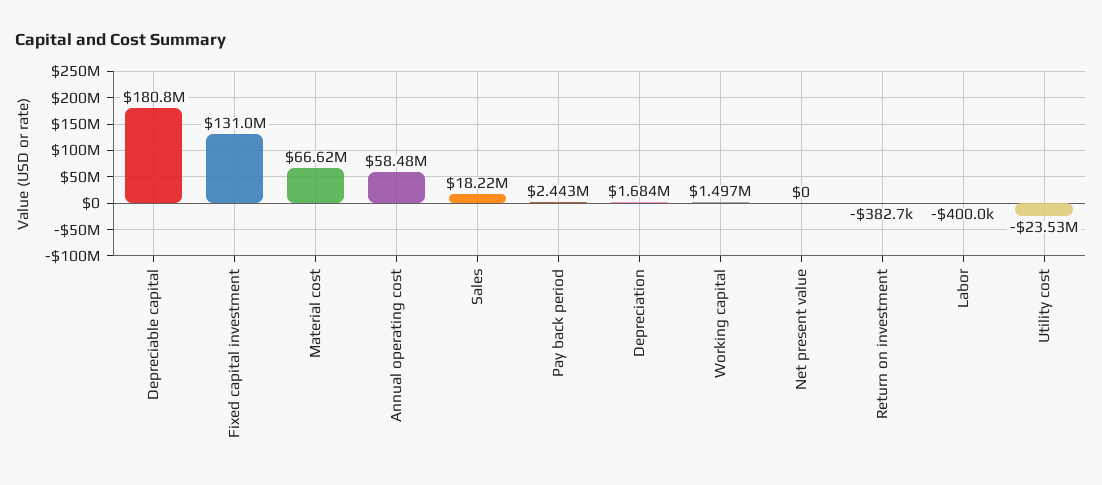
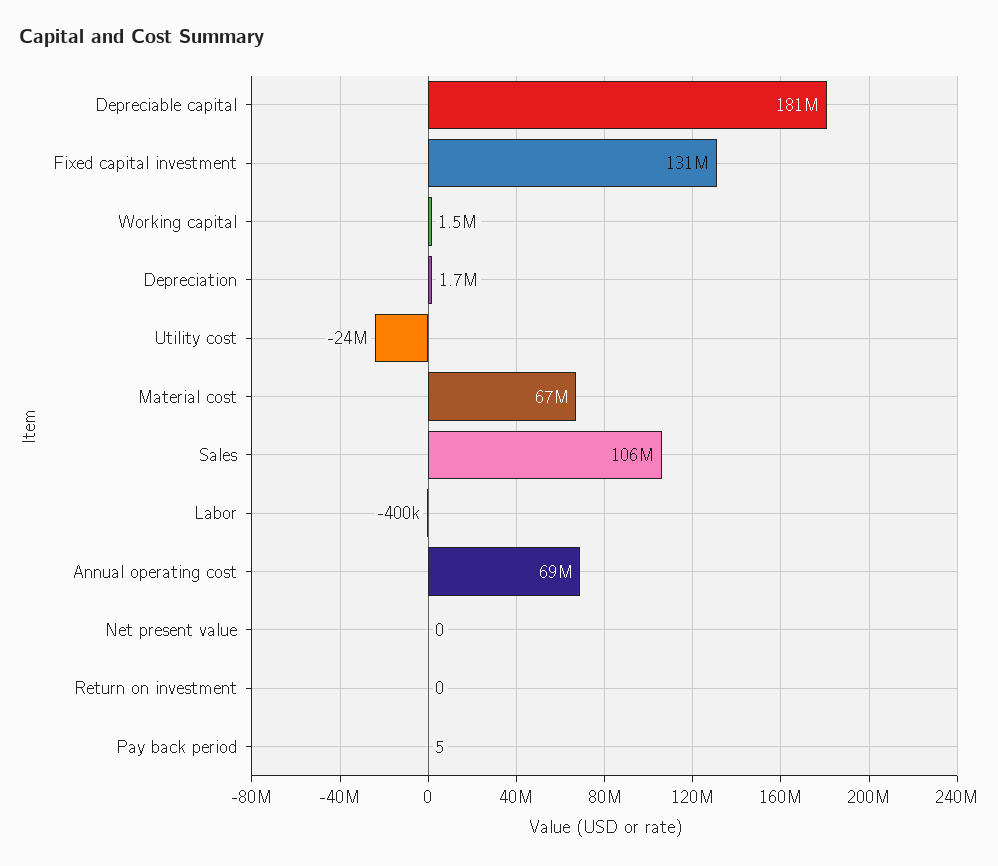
  {
    "Depreciable capital": 180800000,
    "Fixed capital investment": 131000000,
    "Material cost": 66620000,
-   "Annual operating cost": 58480000,
+   "Annual operating cost": 69000000,
-   "Sales": 18220000,
+   "Sales": 106000000,
-   "Pay back period": 2443000,
+   "Pay back period": 5,
    "Depreciation": 1684000,
    "Working capital": 1497000,
    "Net present value": 0,
-   "Return on investment": -382700,
+   "Return on investment": 0,
    "Labor": -400000,
    "Utility cost": -23530000
  }

